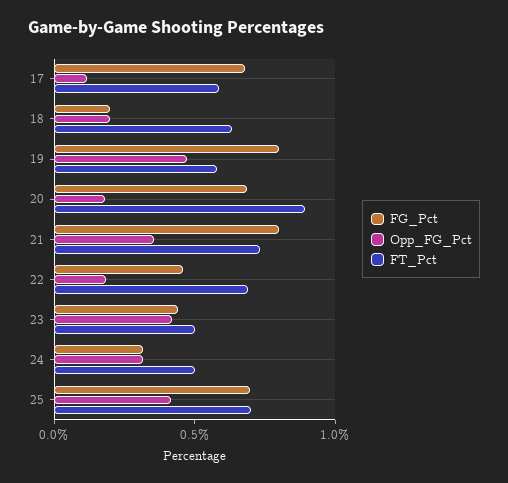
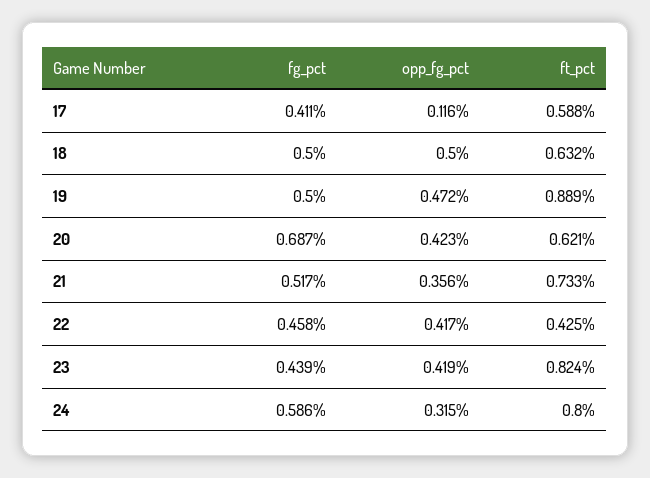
  {
    "FG_Pct": {
-     "17": 0.7,
+     "17": 0.411,
-     "18": 0.2,
+     "18": 0.5,
-     "19": 0.8,
+     "19": 0.5,
      "20": 0.687,
-     "21": 0.8,
+     "21": 0.517,
      "22": 0.458,
      "23": 0.439,
-     "24": 0.3,
+     "24": 0.586
-     "25": 0.7
    },
    "Opp_FG_Pct": {
      "17": 0.116,
-     "18": 0.2,
+     "18": 0.5,
      "19": 0.472,
-     "20": 0.2,
+     "20": 0.423,
      "21": 0.356,
-     "22": 0.2,
+     "22": 0.417,
      "23": 0.419,
-     "24": 0.315,
+     "24": 0.315
-     "25": 0.4
    },
    "FT_Pct": {
      "17": 0.588,
      "18": 0.632,
-     "19": 0.6,
+     "19": 0.889,
-     "20": 0.9,
+     "20": 0.621,
      "21": 0.733,
-     "22": 0.7,
+     "22": 0.425,
-     "23": 0.5,
+     "23": 0.824,
-     "24": 0.5,
+     "24": 0.8
-     "25": 0.7
    }
  }

